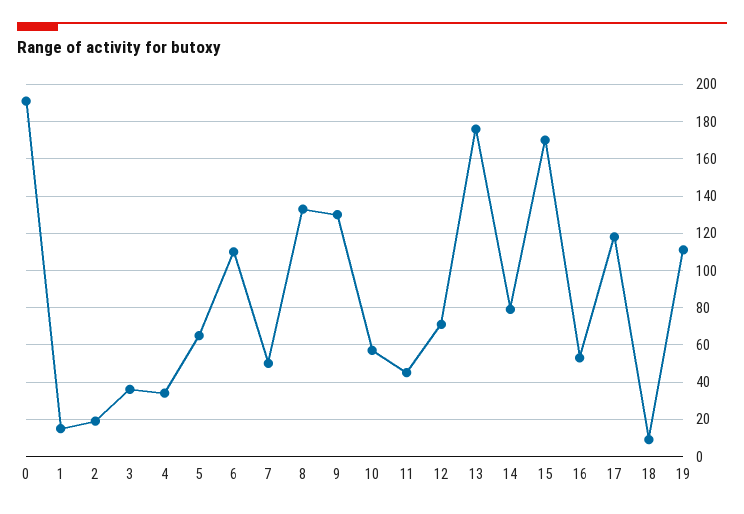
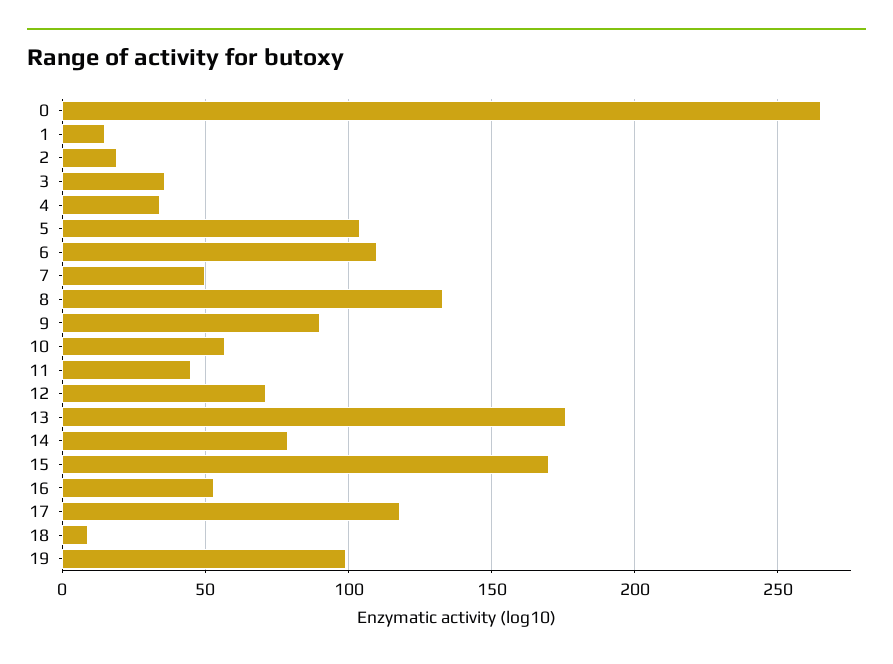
  {
-   "0": 190,
+   "0": 265,
    "1": 15,
    "2": 20,
    "3": 35,
    "4": 35,
-   "5": 65,
+   "5": 105,
    "6": 110,
    "7": 50,
    "8": 135,
-   "9": 130,
+   "9": 90,
    "10": 55,
    "11": 45,
    "12": 70,
    "13": 175,
    "14": 80,
    "15": 170,
    "16": 55,
    "17": 120,
    "18": 10,
-   "19": 110
+   "19": 100
  }

